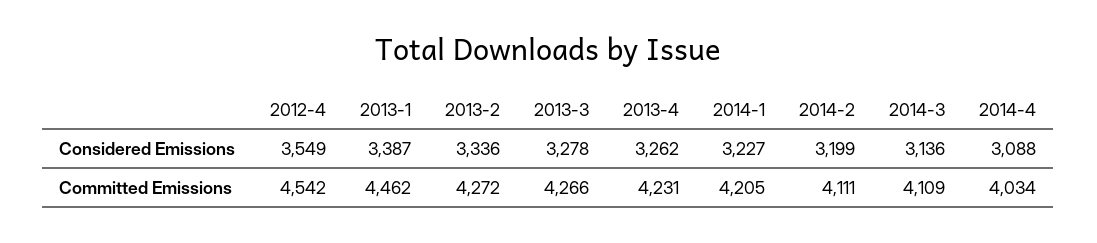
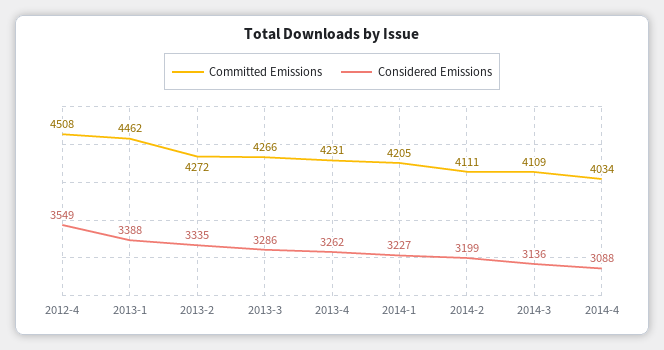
  {
    "Considered Emissions": {
      "2012-4": 3549,
-     "2013-1": 3387,
+     "2013-1": 3388,
-     "2013-2": 3336,
+     "2013-2": 3335,
-     "2013-3": 3278,
+     "2013-3": 3286,
      "2013-4": 3262,
      "2014-1": 3227,
      "2014-2": 3199,
      "2014-3": 3136,
      "2014-4": 3088
    },
    "Committed Emissions": {
-     "2012-4": 4542,
+     "2012-4": 4508,
      "2013-1": 4462,
      "2013-2": 4272,
      "2013-3": 4266,
      "2013-4": 4231,
      "2014-1": 4205,
      "2014-2": 4111,
      "2014-3": 4109,
      "2014-4": 4034
    }
  }

